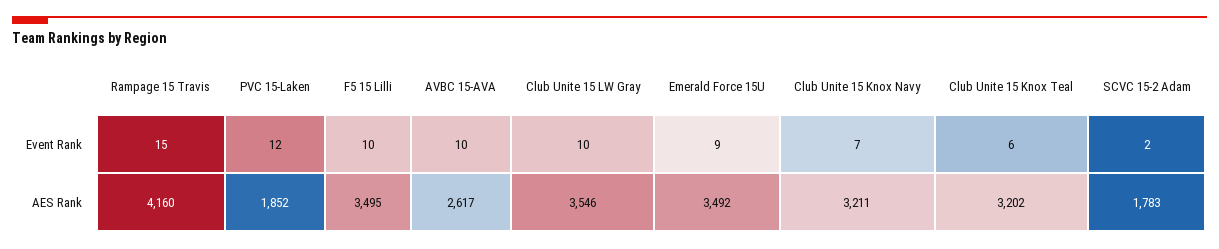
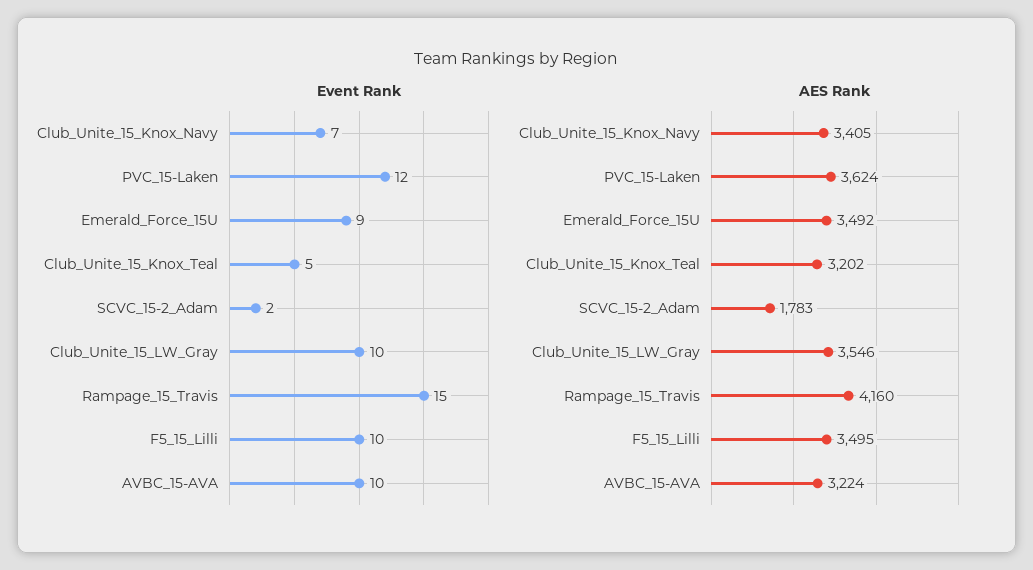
  {
    "Event Rank": {
      "Rampage 15 Travis": 15,
      "PVC 15-Laken": 12,
      "F5 15 Lilli": 10,
      "AVBC 15-AVA": 10,
      "Club Unite 15 LW Gray": 10,
      "Emerald Force 15U": 9,
      "Club Unite 15 Knox Navy": 7,
-     "Club Unite 15 Knox Teal": 6,
+     "Club Unite 15 Knox Teal": 5,
      "SCVC 15-2 Adam": 2
    },
    "AES Rank": {
      "Rampage 15 Travis": 4160,
-     "PVC 15-Laken": 1852,
+     "PVC 15-Laken": 3624,
      "F5 15 Lilli": 3495,
-     "AVBC 15-AVA": 2617,
+     "AVBC 15-AVA": 3224,
      "Club Unite 15 LW Gray": 3546,
      "Emerald Force 15U": 3492,
-     "Club Unite 15 Knox Navy": 3211,
+     "Club Unite 15 Knox Navy": 3405,
      "Club Unite 15 Knox Teal": 3202,
      "SCVC 15-2 Adam": 1783
    }
  }

